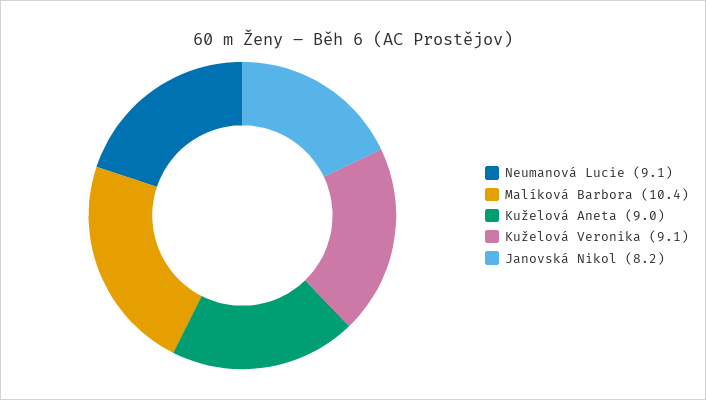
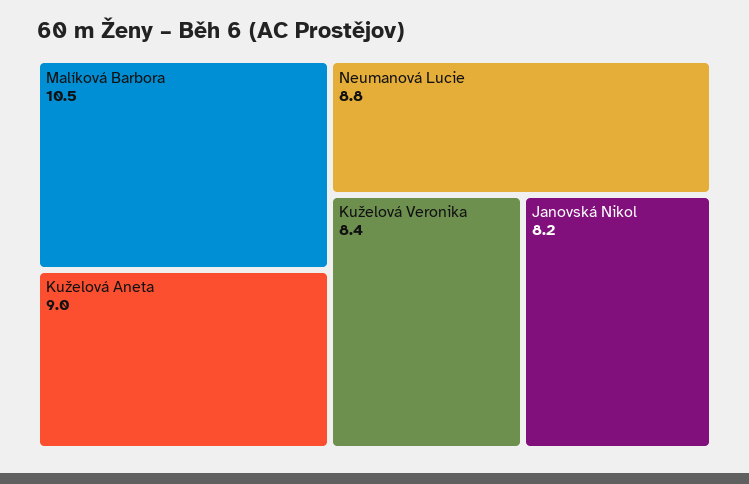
  {
-   "Neumanová Lucie": 9.1,
+   "Neumanová Lucie": 8.8,
-   "Malíková Barbora": 10.4,
+   "Malíková Barbora": 10.5,
    "Kuželová Aneta": 9,
-   "Kuželová Veronika": 9.1,
+   "Kuželová Veronika": 8.4,
    "Janovská Nikol": 8.2
  }

